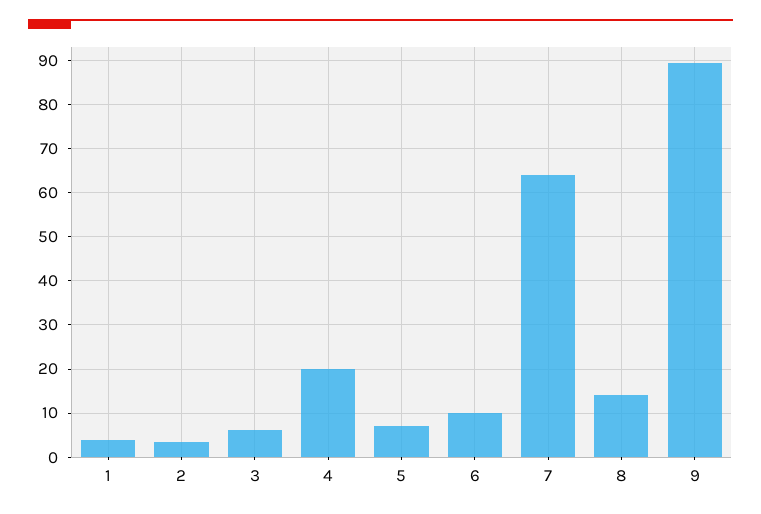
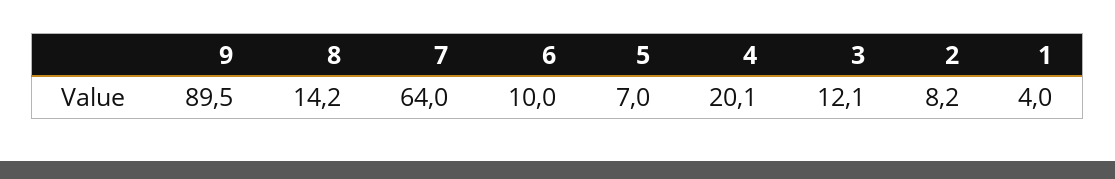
  {
    "1": 4,
-   "2": 4,
+   "2": 8.2,
-   "3": 6,
+   "3": 12.1,
    "4": 20.1,
    "5": 7,
    "6": 10,
    "7": 64,
    "8": 14.2,
    "9": 89.5
  }

